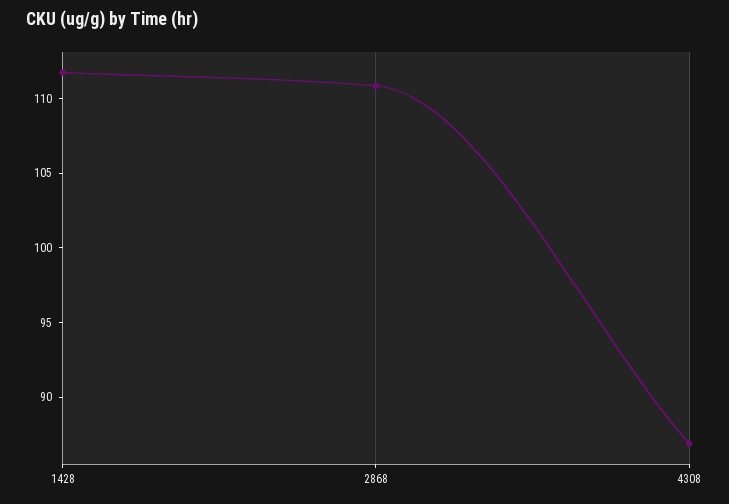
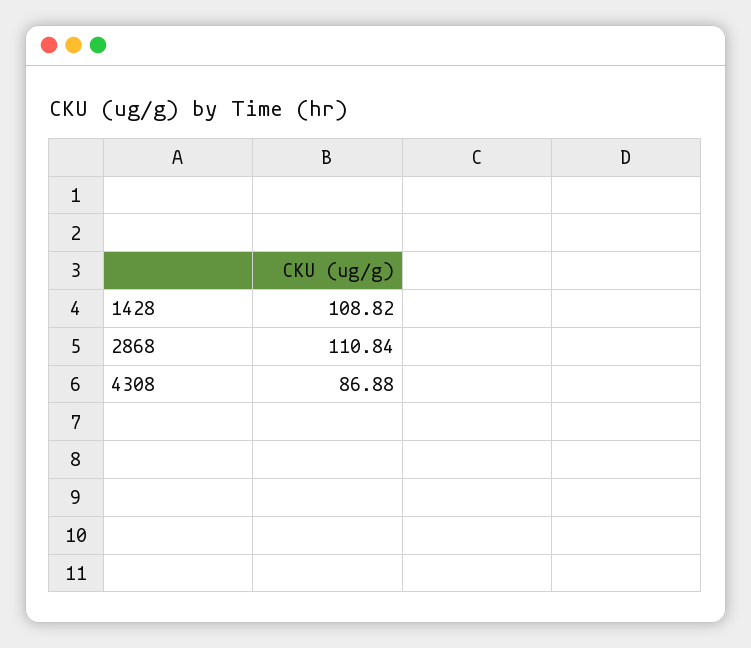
  {
-   "1428": 112,
+   "1428": 108.82,
    "2868": 110.84,
    "4308": 86.88
  }

